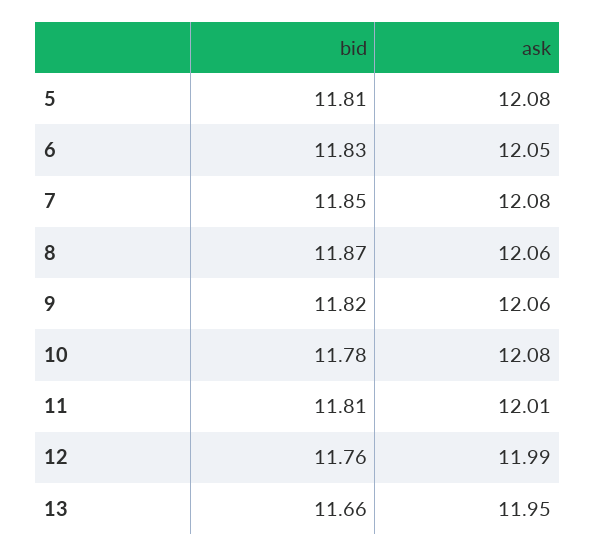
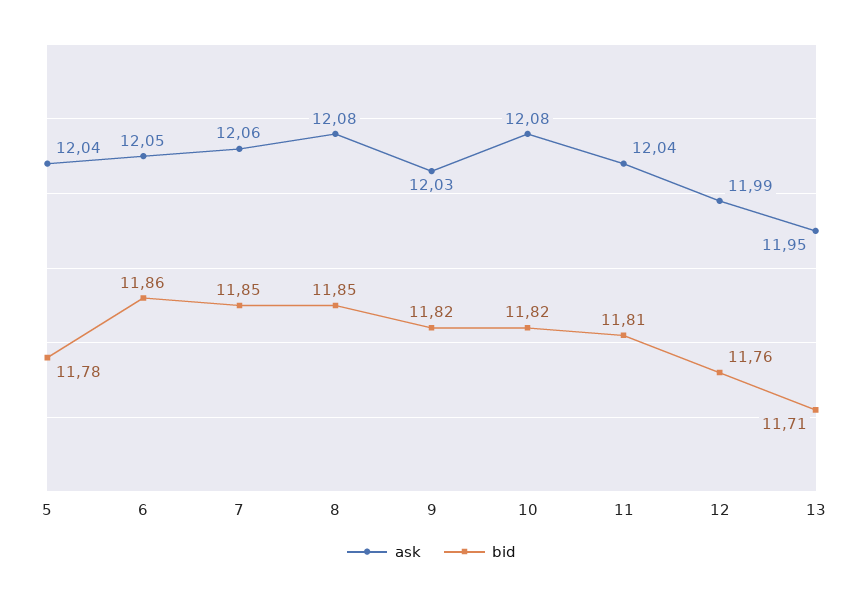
  {
    "bid": {
-     "5": 11.81,
+     "5": 11.78,
-     "6": 11.83,
+     "6": 11.86,
      "7": 11.85,
-     "8": 11.87,
+     "8": 11.85,
      "9": 11.82,
-     "10": 11.78,
+     "10": 11.82,
      "11": 11.81,
      "12": 11.76,
-     "13": 11.66
+     "13": 11.71
    },
    "ask": {
-     "5": 12.08,
+     "5": 12.04,
      "6": 12.05,
-     "7": 12.08,
+     "7": 12.06,
-     "8": 12.06,
+     "8": 12.08,
-     "9": 12.06,
+     "9": 12.03,
      "10": 12.08,
-     "11": 12.01,
+     "11": 12.04,
      "12": 11.99,
      "13": 11.95
    }
  }

